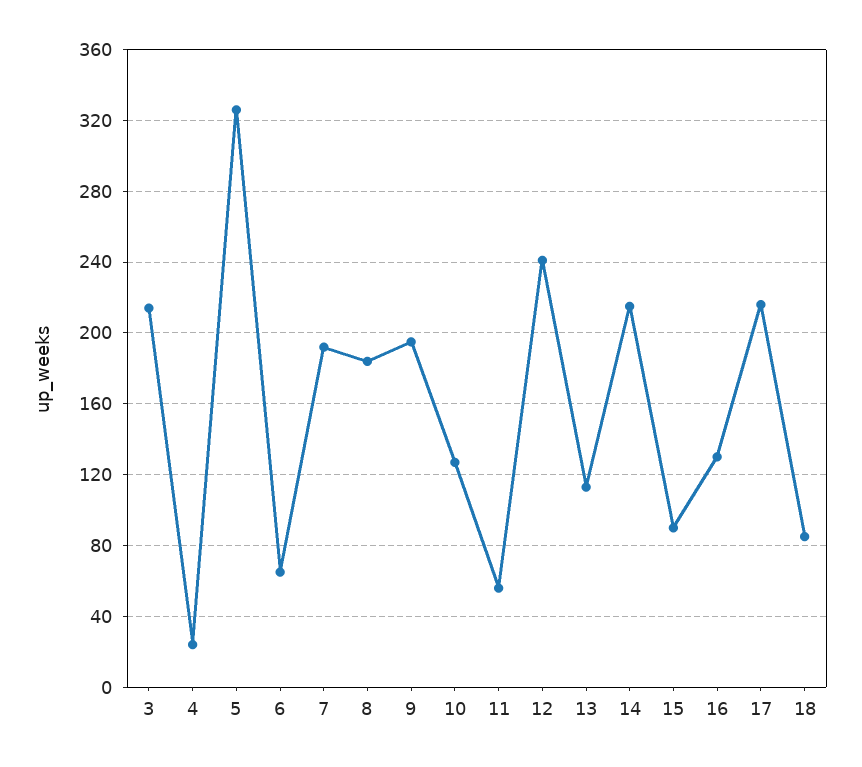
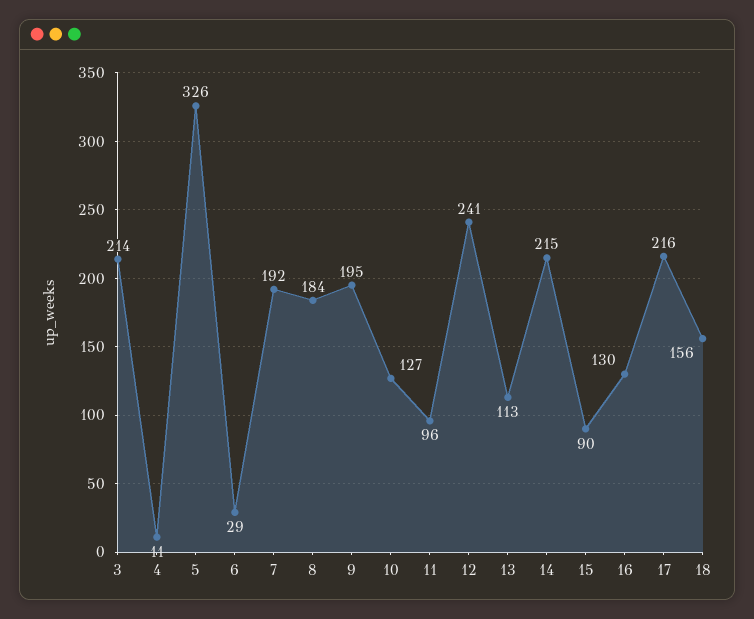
  {
    "3": 214,
-   "4": 25,
+   "4": 11,
    "5": 326,
-   "6": 65,
+   "6": 29,
    "7": 192,
    "8": 184,
    "9": 195,
    "10": 127,
-   "11": 55,
+   "11": 96,
    "12": 241,
    "13": 113,
    "14": 215,
    "15": 90,
    "16": 130,
    "17": 216,
-   "18": 85
+   "18": 156
  }

